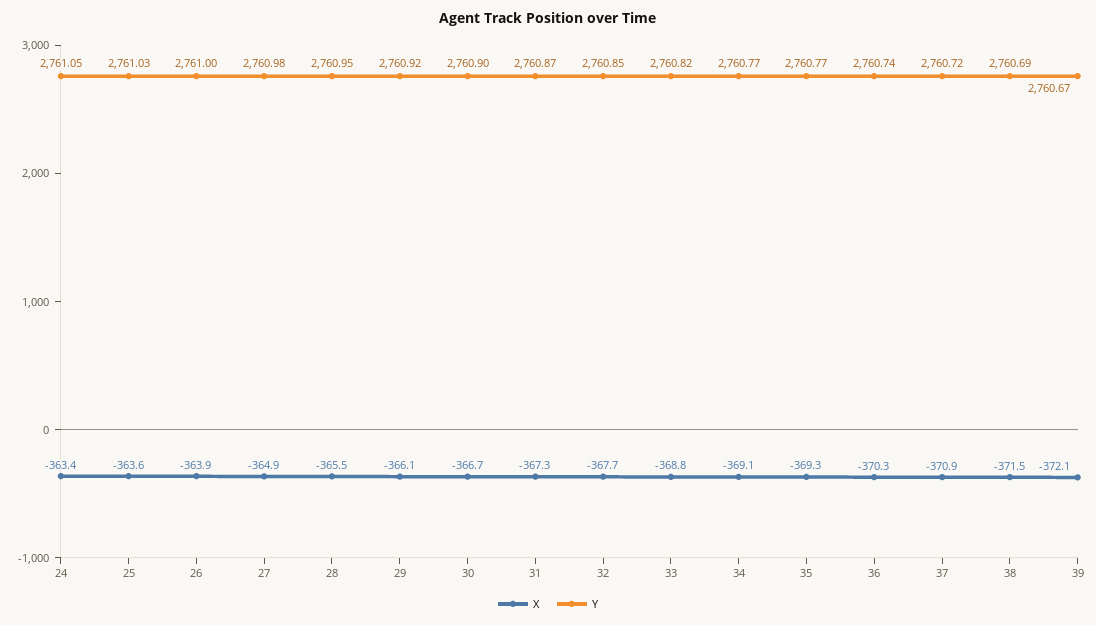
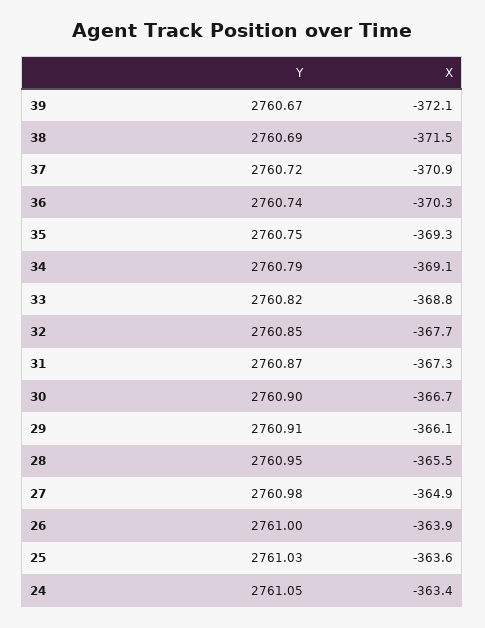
  {
    "X": {
      "24": -363.4,
      "25": -363.6,
      "26": -363.9,
      "27": -364.9,
      "28": -365.5,
      "29": -366.1,
      "30": -366.7,
      "31": -367.3,
      "32": -367.7,
      "33": -368.8,
      "34": -369.1,
      "35": -369.3,
      "36": -370.3,
      "37": -370.9,
      "38": -371.5,
      "39": -372.1
    },
    "Y": {
      "24": 2761.05,
      "25": 2761.03,
      "26": 2761,
      "27": 2760.98,
      "28": 2760.95,
-     "29": 2760.92,
+     "29": 2760.91,
      "30": 2760.9,
      "31": 2760.87,
      "32": 2760.85,
      "33": 2760.82,
-     "34": 2760.77,
+     "34": 2760.79,
-     "35": 2760.77,
+     "35": 2760.75,
      "36": 2760.74,
      "37": 2760.72,
      "38": 2760.69,
      "39": 2760.67
    }
  }

